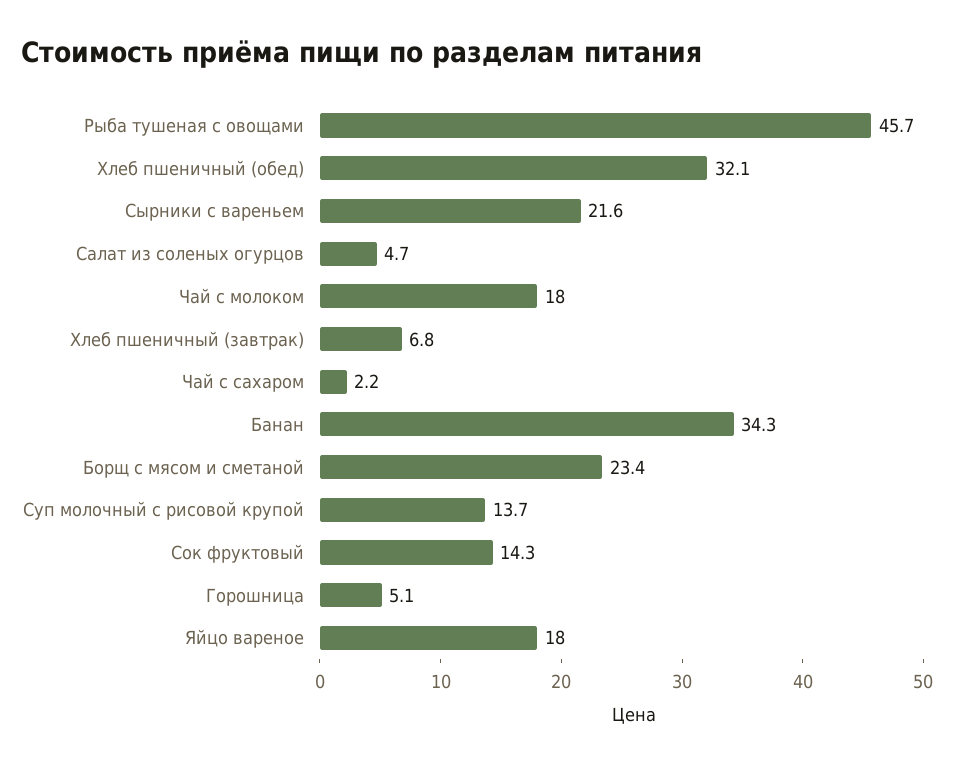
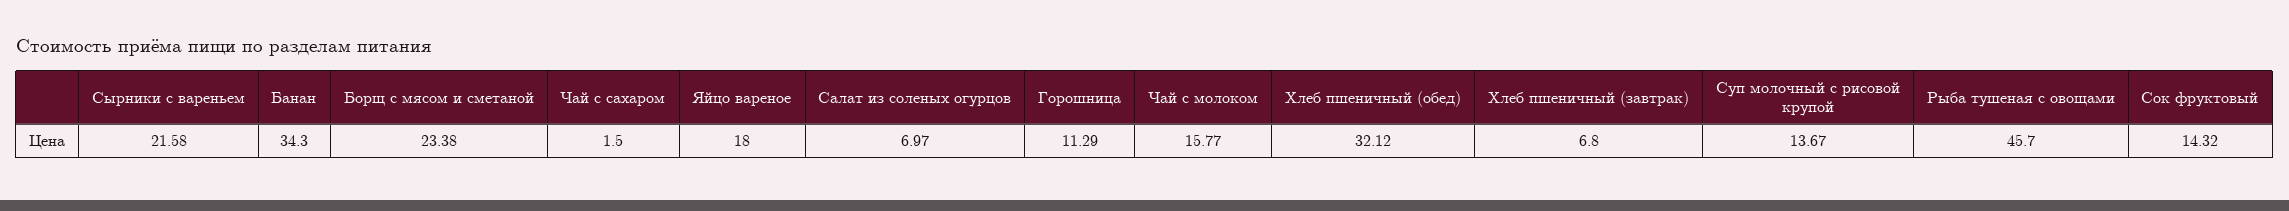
  {
    "Рыба тушеная с овощами": 45.7,
    "Хлеб пшеничный (обед)": 32.12,
    "Сырники с вареньем": 21.58,
-   "Салат из соленых огурцов": 4.7,
+   "Салат из соленых огурцов": 6.97,
-   "Чай с молоком": 18,
+   "Чай с молоком": 15.77,
    "Хлеб пшеничный (завтрак)": 6.8,
-   "Чай с сахаром": 2.2,
+   "Чай с сахаром": 1.5,
    "Банан": 34.3,
    "Борщ с мясом и сметаной": 23.38,
    "Суп молочный с рисовой крупой": 13.67,
    "Сок фруктовый": 14.32,
-   "Горошница": 5.1,
+   "Горошница": 11.29,
    "Яйцо вареное": 18
  }

